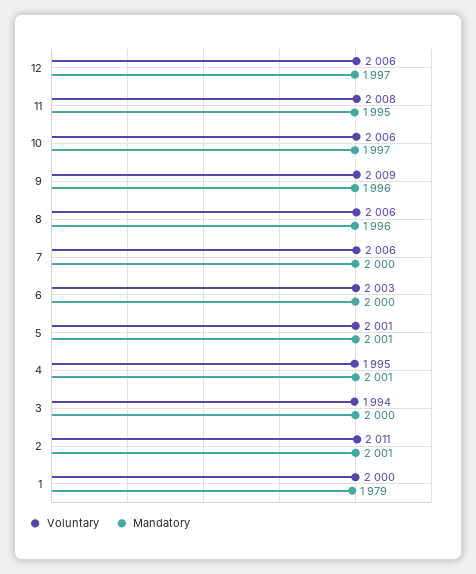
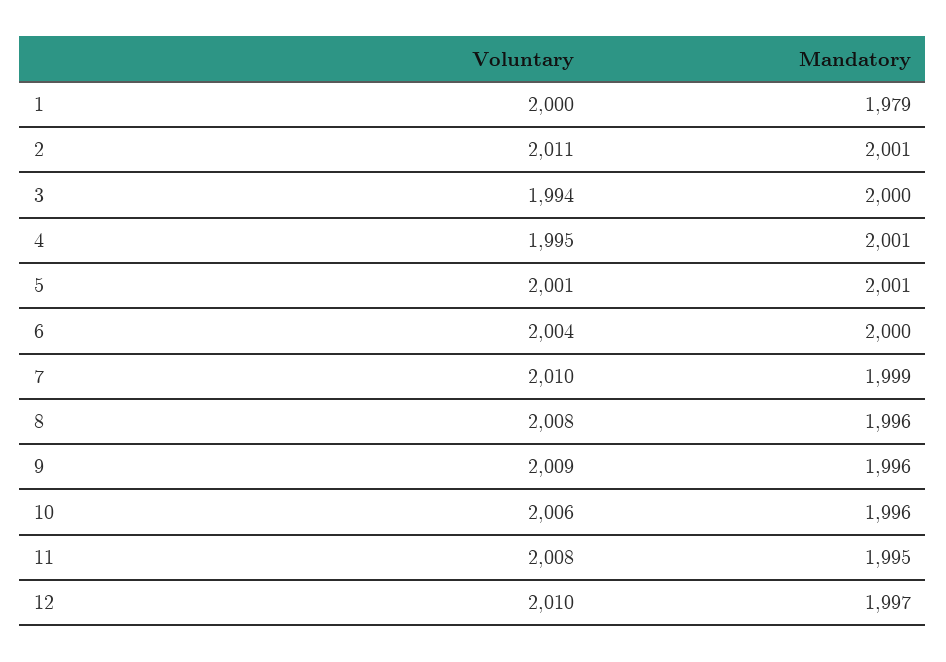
  {
    "Voluntary": {
-     "12": 2006,
+     "12": 2010,
      "11": 2008,
      "10": 2006,
      "9": 2009,
-     "8": 2006,
+     "8": 2008,
-     "7": 2006,
+     "7": 2010,
-     "6": 2003,
+     "6": 2004,
      "5": 2001,
      "4": 1995,
      "3": 1994,
      "2": 2011,
      "1": 2000
    },
    "Mandatory": {
      "12": 1997,
      "11": 1995,
-     "10": 1997,
+     "10": 1996,
      "9": 1996,
      "8": 1996,
-     "7": 2000,
+     "7": 1999,
      "6": 2000,
      "5": 2001,
      "4": 2001,
      "3": 2000,
      "2": 2001,
      "1": 1979
    }
  }

